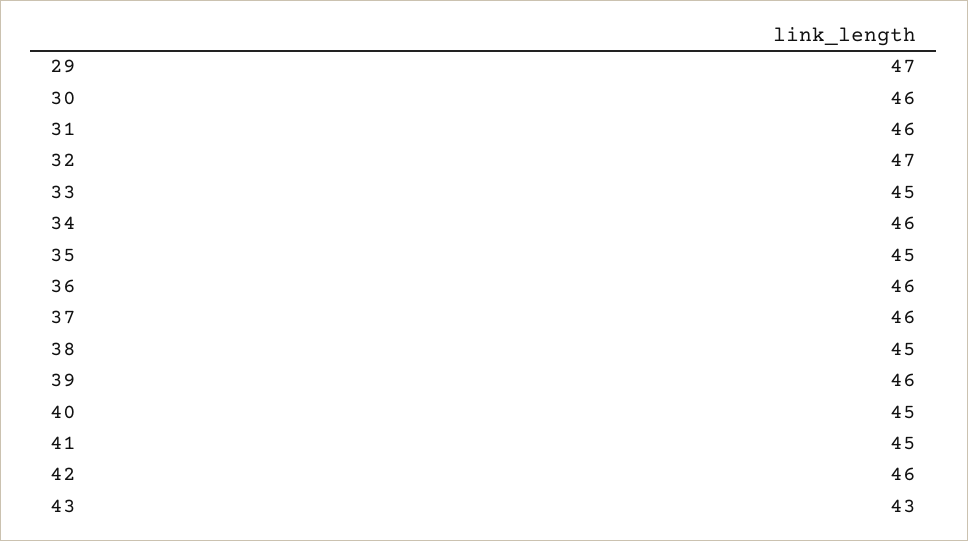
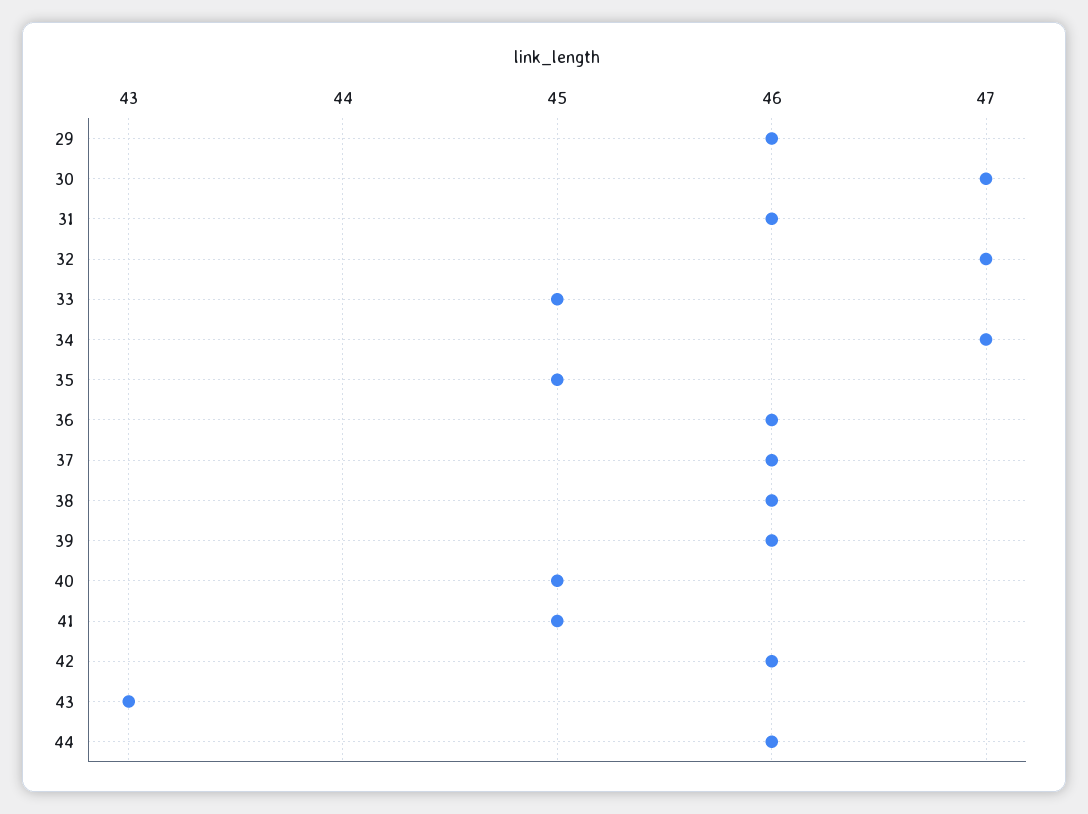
  {
-   "29": 47,
+   "29": 46,
-   "30": 46,
+   "30": 47,
    "31": 46,
    "32": 47,
    "33": 45,
-   "34": 46,
+   "34": 47,
    "35": 45,
    "36": 46,
    "37": 46,
-   "38": 45,
+   "38": 46,
    "39": 46,
    "40": 45,
    "41": 45,
    "42": 46,
-   "43": 43
+   "43": 43,
+   "44": 46
  }

